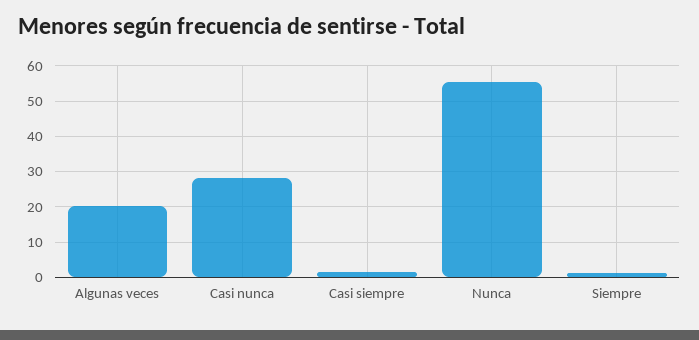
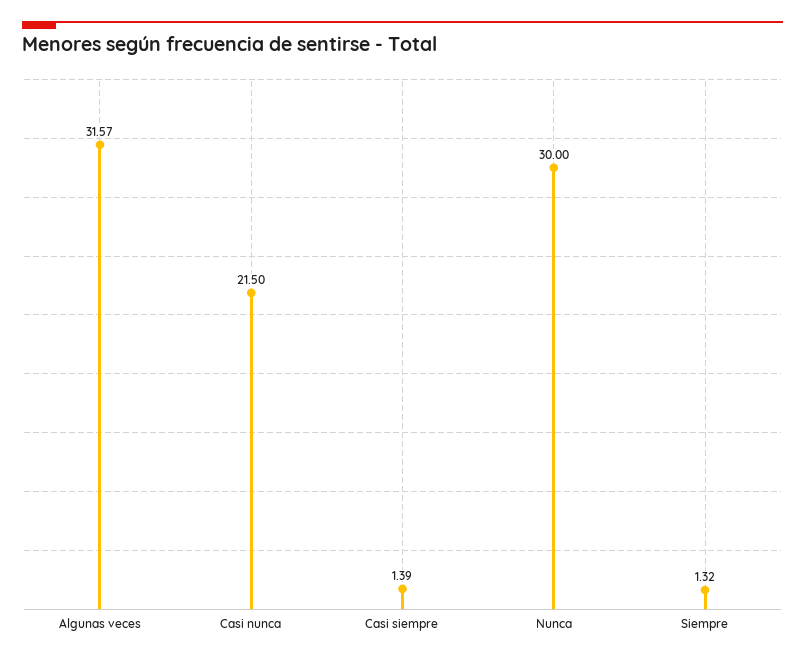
  {
-   "Algunas veces": 20,
+   "Algunas veces": 31.57,
-   "Casi nunca": 28,
+   "Casi nunca": 21.5,
    "Casi siempre": 1.39,
-   "Nunca": 56,
+   "Nunca": 30,
    "Siempre": 1.32
  }

